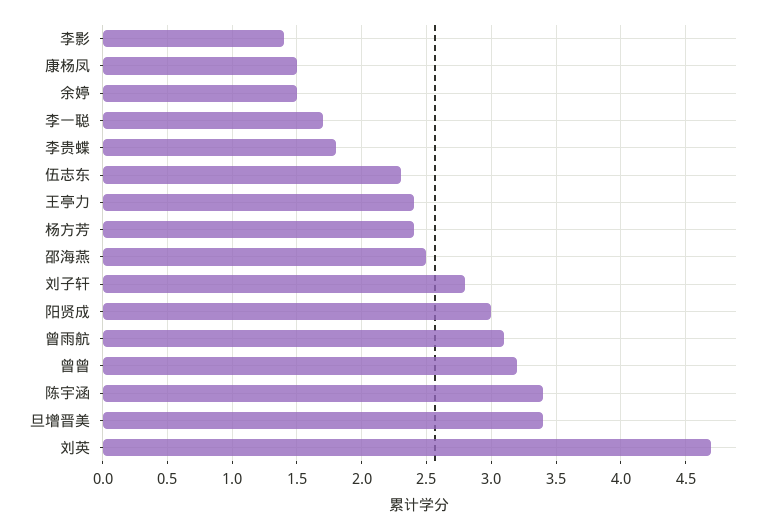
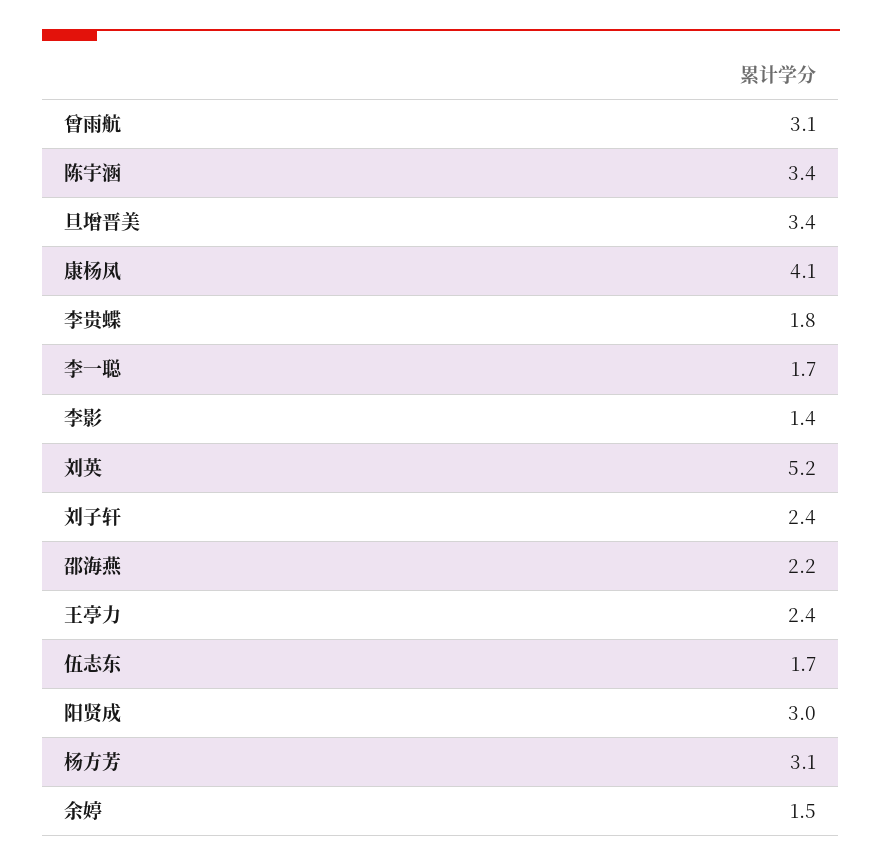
  {
    "李影": 1.4,
-   "康杨凤": 1.5,
+   "康杨凤": 4.1,
    "余婷": 1.5,
    "李一聪": 1.7,
    "李贵蝶": 1.8,
-   "伍志东": 2.3,
+   "伍志东": 1.7,
    "王亭力": 2.4,
-   "杨方芳": 2.4,
+   "杨方芳": 3.1,
-   "邵海燕": 2.5,
+   "邵海燕": 2.2,
-   "刘子轩": 2.8,
+   "刘子轩": 2.4,
    "阳贤成": 3,
    "曾雨航": 3.1,
-   "曾曾": 3.2,
    "陈宇涵": 3.4,
    "旦增晋美": 3.4,
-   "刘英": 4.7
+   "刘英": 5.2
  }

